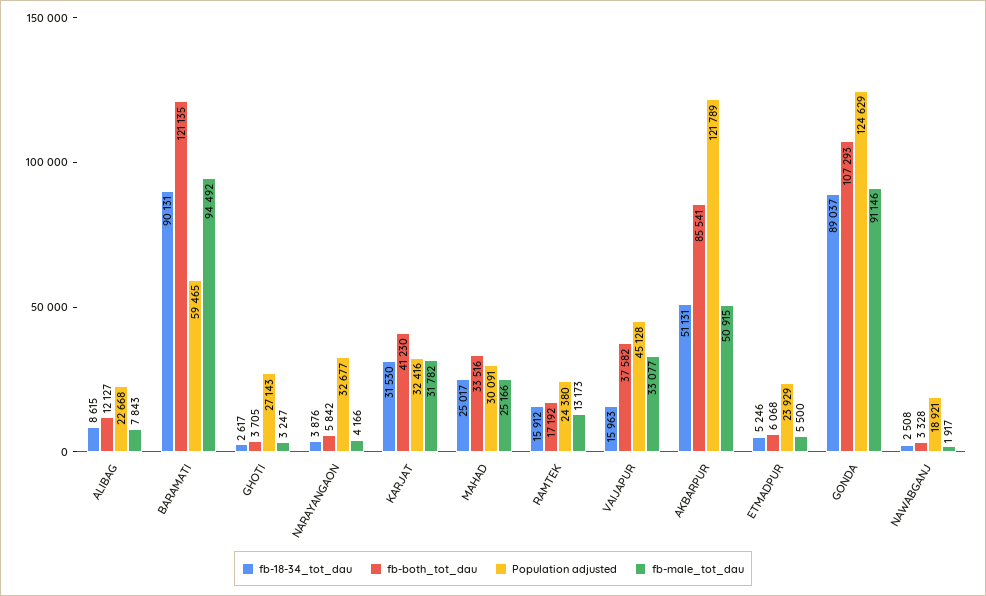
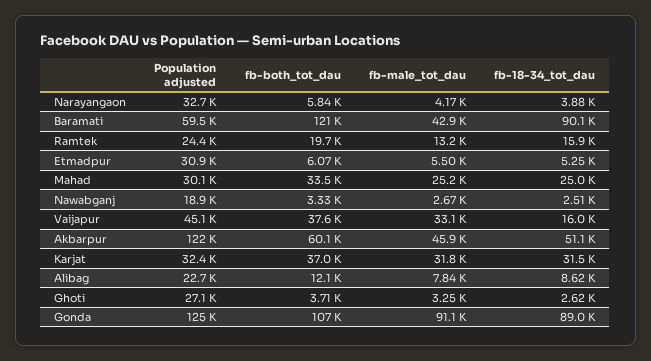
  {
    "fb-18-34_tot_dau": {
      "ALIBAG": 8615,
      "BARAMATI": 90131,
      "GHOTI": 2617,
      "NARAYANGAON": 3876,
      "KARJAT": 31530,
      "MAHAD": 25017,
      "RAMTEK": 15912,
      "VAIJAPUR": 15963,
      "AKBARPUR": 51131,
      "ETMADPUR": 5246,
      "GONDA": 89037,
      "NAWABGANJ": 2508
    },
    "fb-both_tot_dau": {
      "ALIBAG": 12127,
      "BARAMATI": 121135,
      "GHOTI": 3705,
      "NARAYANGAON": 5842,
-     "KARJAT": 41230,
+     "KARJAT": 37000,
      "MAHAD": 33516,
-     "RAMTEK": 17192,
+     "RAMTEK": 19700,
      "VAIJAPUR": 37582,
-     "AKBARPUR": 85541,
+     "AKBARPUR": 60100,
      "ETMADPUR": 6068,
      "GONDA": 107293,
      "NAWABGANJ": 3328
    },
    "Population adjusted": {
      "ALIBAG": 22668,
      "BARAMATI": 59465,
      "GHOTI": 27143,
      "NARAYANGAON": 32677,
      "KARJAT": 32416,
      "MAHAD": 30091,
      "RAMTEK": 24380,
      "VAIJAPUR": 45128,
      "AKBARPUR": 121789,
-     "ETMADPUR": 23929,
+     "ETMADPUR": 30900,
      "GONDA": 124629,
      "NAWABGANJ": 18921
    },
    "fb-male_tot_dau": {
      "ALIBAG": 7843,
-     "BARAMATI": 94492,
+     "BARAMATI": 42900,
      "GHOTI": 3247,
      "NARAYANGAON": 4166,
      "KARJAT": 31782,
      "MAHAD": 25166,
      "RAMTEK": 13173,
      "VAIJAPUR": 33077,
-     "AKBARPUR": 50915,
+     "AKBARPUR": 45900,
      "ETMADPUR": 5500,
      "GONDA": 91146,
-     "NAWABGANJ": 1917
+     "NAWABGANJ": 2670
    }
  }

